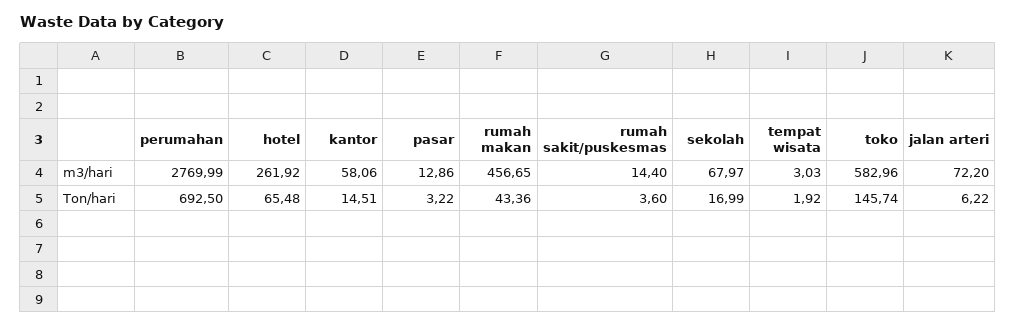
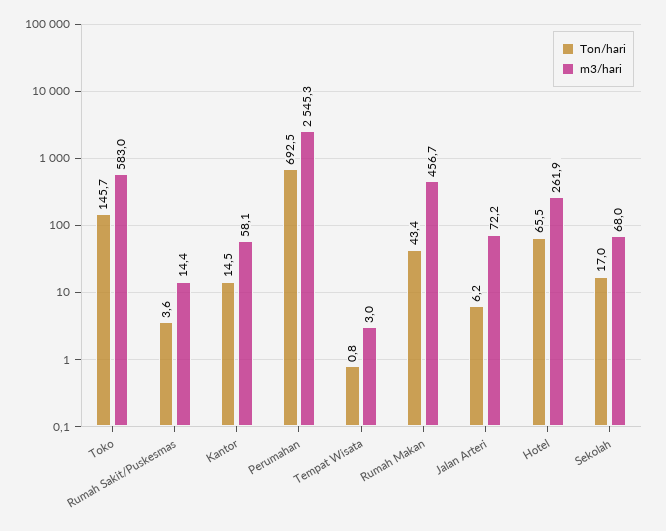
  {
    "m3/hari": {
-     "perumahan": 2769.99,
+     "perumahan": 2545.3,
      "hotel": 261.92,
      "kantor": 58.06,
-     "pasar": 12.86,
      "rumah makan": 456.65,
      "rumah sakit/puskesmas": 14.4,
      "sekolah": 67.97,
      "tempat wisata": 3.03,
      "toko": 582.96,
      "jalan arteri": 72.2
    },
    "Ton/hari": {
      "perumahan": 692.5,
      "hotel": 65.48,
      "kantor": 14.51,
-     "pasar": 3.22,
      "rumah makan": 43.36,
      "rumah sakit/puskesmas": 3.6,
      "sekolah": 16.99,
-     "tempat wisata": 1.92,
+     "tempat wisata": 0.8,
      "toko": 145.74,
      "jalan arteri": 6.22
    }
  }

